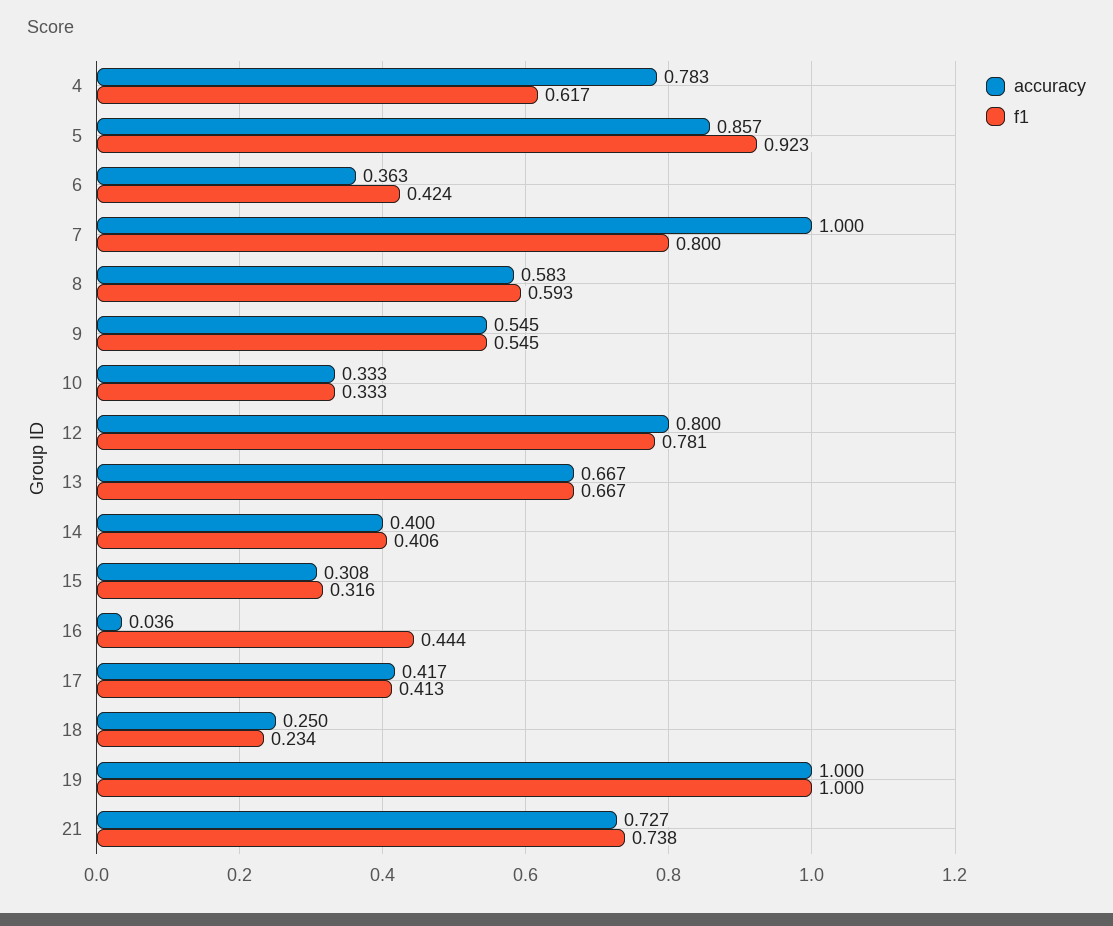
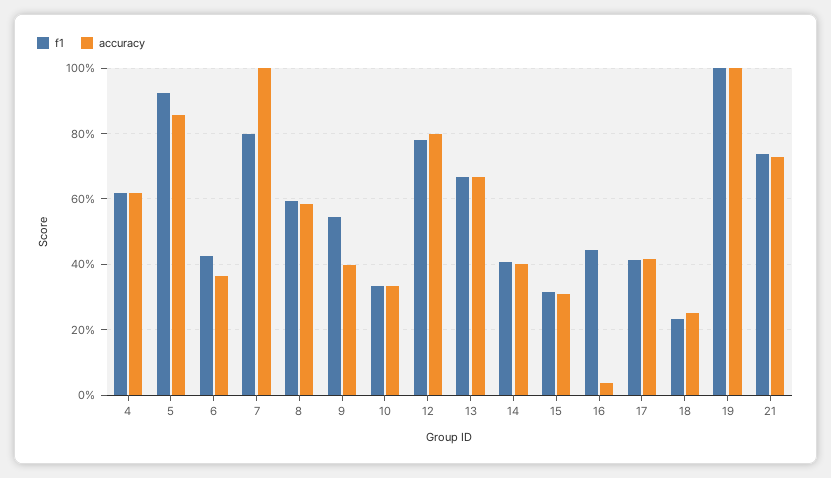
  {
    "accuracy": {
-     "4": 0.783,
+     "4": 0.62,
      "5": 0.857,
      "6": 0.363,
      "7": 1,
      "8": 0.583,
-     "9": 0.545,
+     "9": 0.4,
      "10": 0.333,
      "12": 0.8,
      "13": 0.667,
      "14": 0.4,
      "15": 0.308,
      "16": 0.036,
      "17": 0.417,
      "18": 0.25,
      "19": 1,
      "21": 0.727
    },
    "f1": {
      "4": 0.617,
      "5": 0.923,
      "6": 0.424,
      "7": 0.8,
      "8": 0.593,
      "9": 0.545,
      "10": 0.333,
      "12": 0.781,
      "13": 0.667,
      "14": 0.406,
      "15": 0.316,
      "16": 0.444,
      "17": 0.413,
      "18": 0.234,
      "19": 1,
      "21": 0.738
    }
  }

